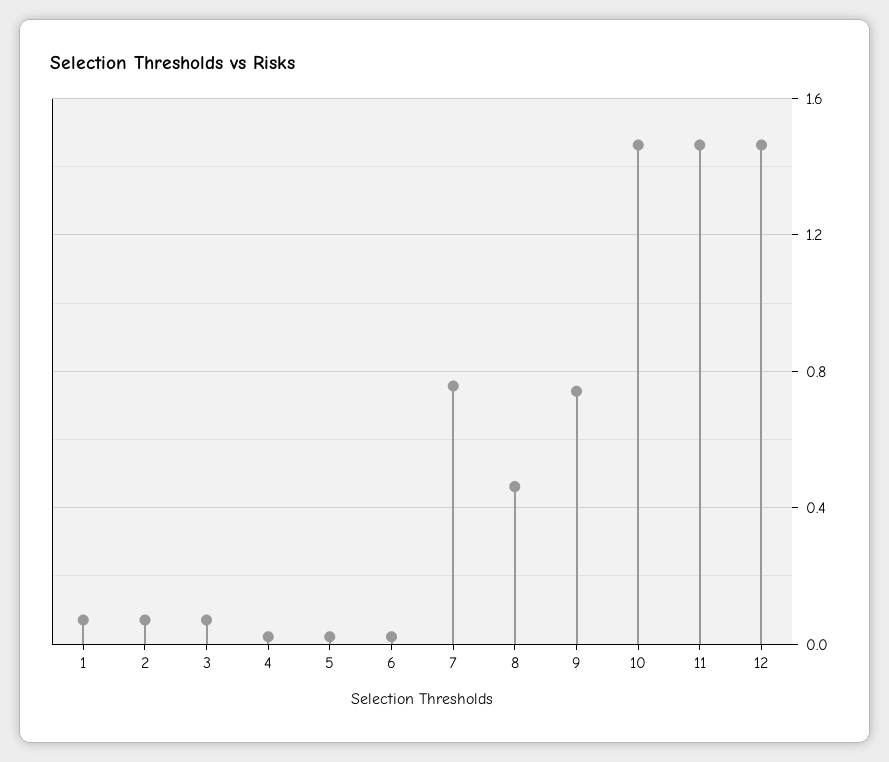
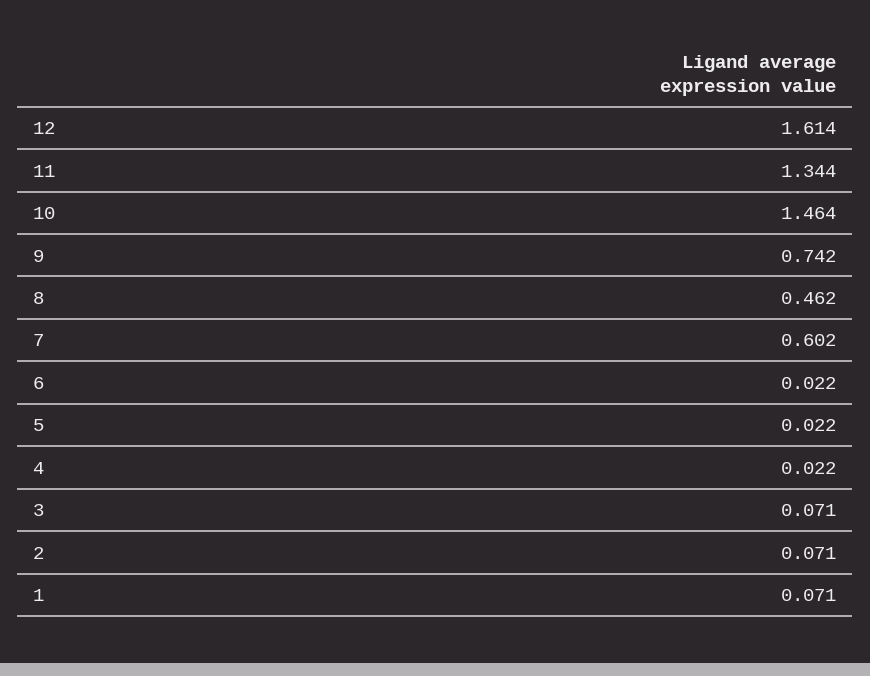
  {
    "1": 0.071,
    "2": 0.071,
    "3": 0.071,
    "4": 0.022,
    "5": 0.022,
    "6": 0.022,
-   "7": 0.75,
+   "7": 0.602,
    "8": 0.462,
    "9": 0.742,
    "10": 1.464,
-   "11": 1.45,
+   "11": 1.344,
-   "12": 1.45
+   "12": 1.614
  }

